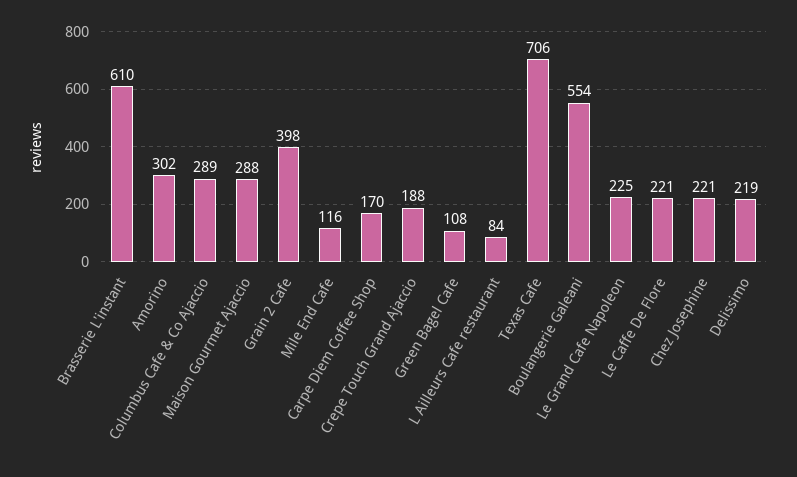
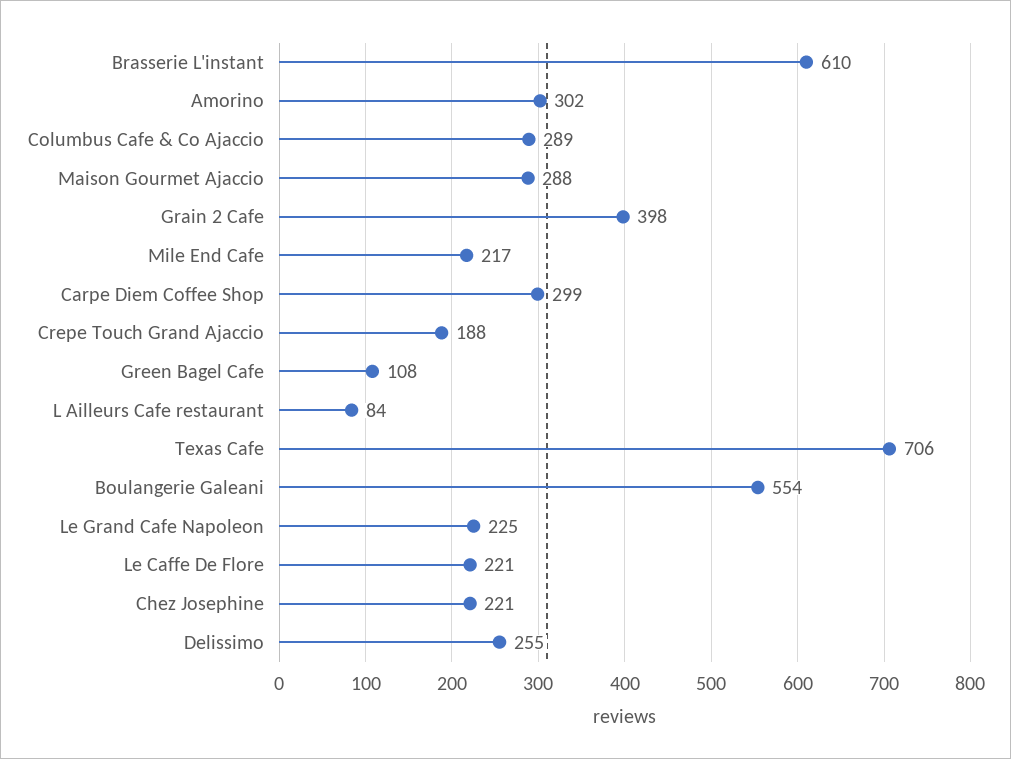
  {
    "Brasserie L'instant": 610,
    "Amorino": 302,
    "Columbus Cafe & Co Ajaccio": 289,
    "Maison Gourmet Ajaccio": 288,
    "Grain 2 Cafe": 398,
-   "Mile End Cafe": 116,
+   "Mile End Cafe": 217,
-   "Carpe Diem Coffee Shop": 170,
+   "Carpe Diem Coffee Shop": 299,
    "Crepe Touch Grand Ajaccio": 188,
    "Green Bagel Cafe": 108,
    "L Ailleurs Cafe restaurant": 84,
    "Texas Cafe": 706,
    "Boulangerie Galeani": 554,
    "Le Grand Cafe Napoleon": 225,
    "Le Caffe De Flore": 221,
    "Chez Josephine": 221,
-   "Delissimo": 219
+   "Delissimo": 255
  }

